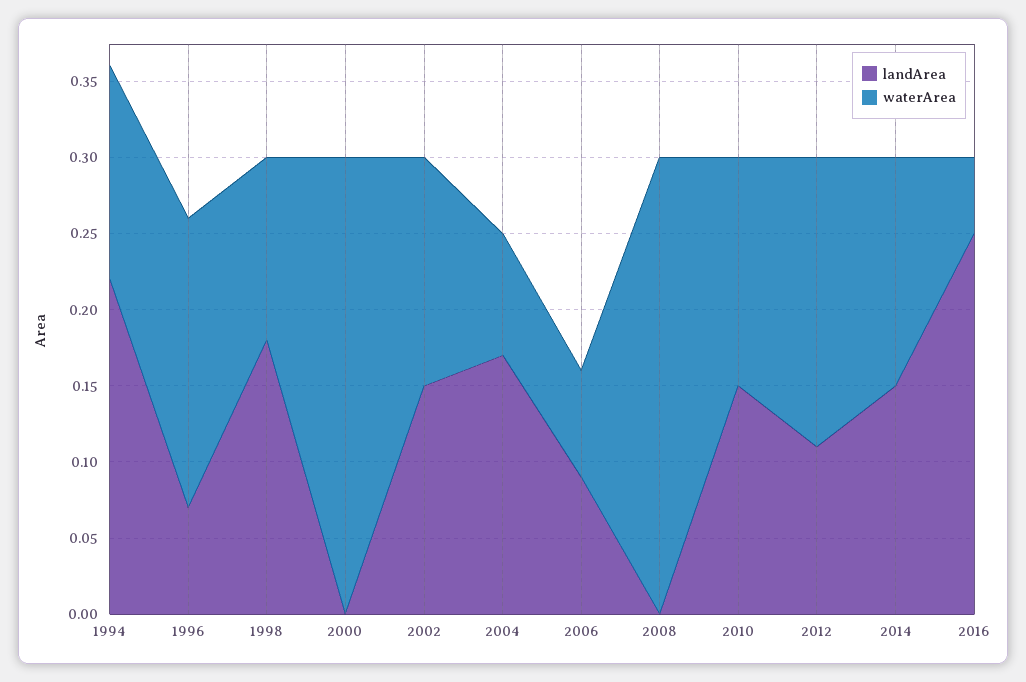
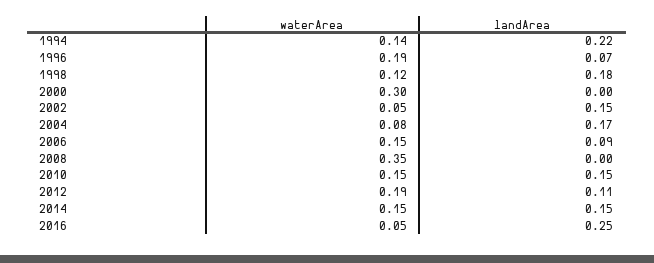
  {
    "landArea": {
      "1994": 0.22,
      "1996": 0.07,
      "1998": 0.18,
      "2000": 0,
      "2002": 0.15,
      "2004": 0.17,
      "2006": 0.09,
      "2008": 0,
      "2010": 0.15,
      "2012": 0.11,
      "2014": 0.15,
      "2016": 0.25
    },
    "waterArea": {
      "1994": 0.14,
      "1996": 0.19,
      "1998": 0.12,
      "2000": 0.3,
-     "2002": 0.15,
+     "2002": 0.05,
      "2004": 0.08,
-     "2006": 0.07,
+     "2006": 0.15,
-     "2008": 0.3,
+     "2008": 0.35,
      "2010": 0.15,
      "2012": 0.19,
      "2014": 0.15,
      "2016": 0.05
    }
  }

